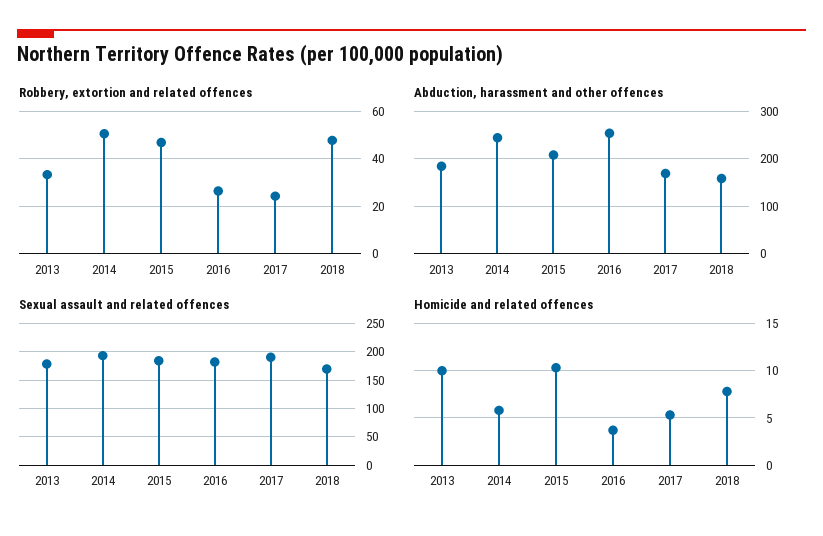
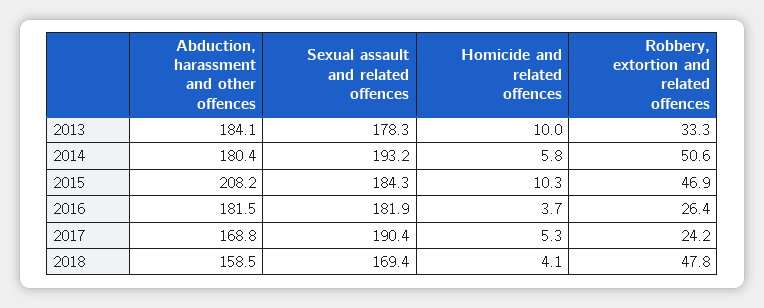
  {
    "Robbery, extortion and related offences": {
      "2013": 33.3,
      "2014": 50.6,
      "2015": 46.9,
      "2016": 26.4,
      "2017": 24.2,
      "2018": 47.8
    },
    "Abduction, harassment and other offences": {
      "2013": 184.1,
-     "2014": 240,
+     "2014": 180.4,
      "2015": 208.2,
-     "2016": 260,
+     "2016": 181.5,
      "2017": 168.8,
      "2018": 158.5
    },
    "Sexual assault and related offences": {
      "2013": 178.3,
      "2014": 193.2,
      "2015": 184.3,
      "2016": 181.9,
      "2017": 190.4,
      "2018": 169.4
    },
    "Homicide and related offences": {
      "2013": 10,
      "2014": 5.8,
      "2015": 10.3,
      "2016": 3.7,
      "2017": 5.3,
-     "2018": 8
+     "2018": 4.1
    }
  }

